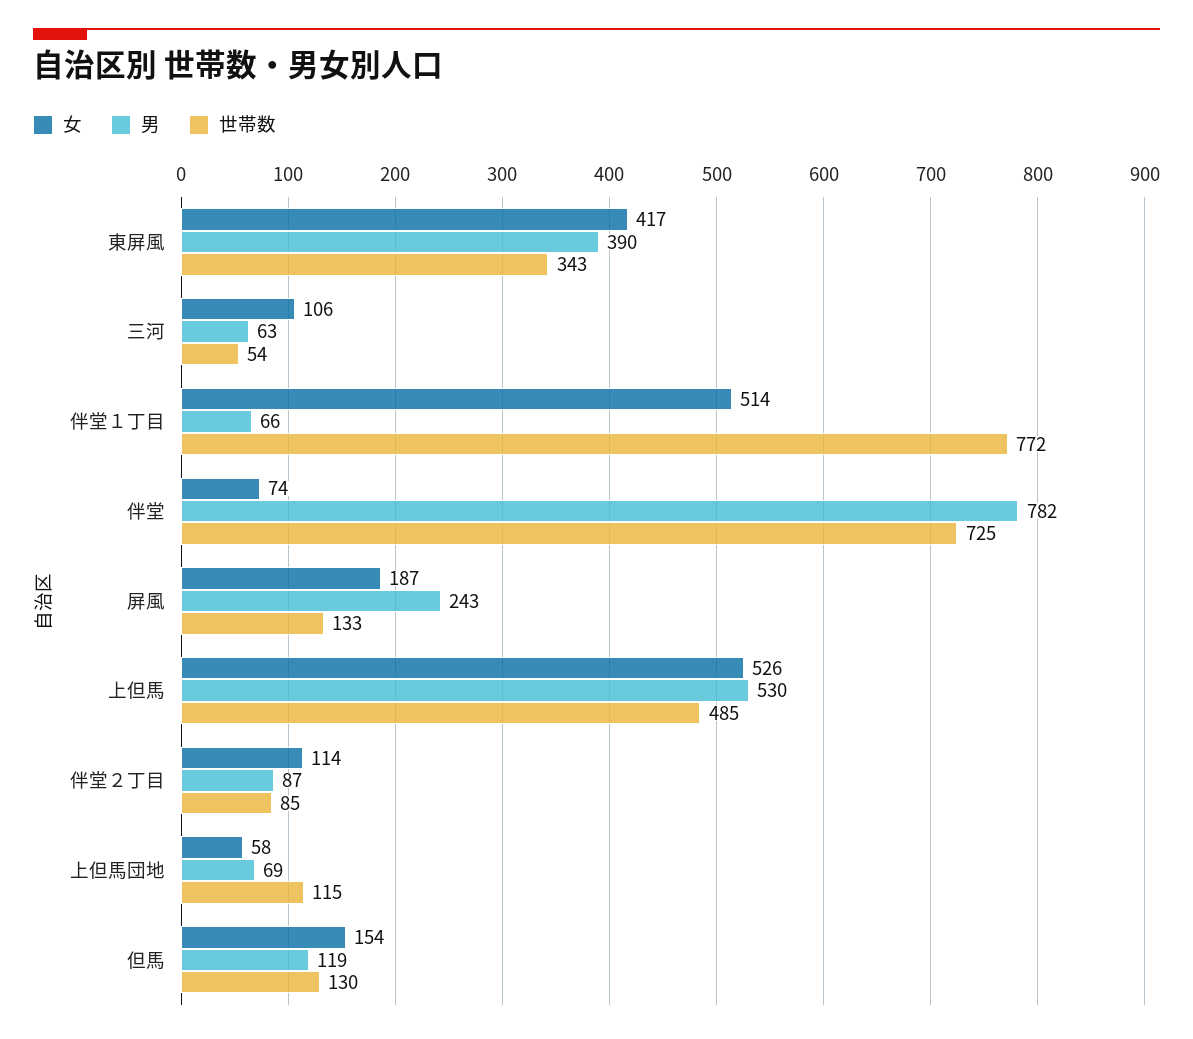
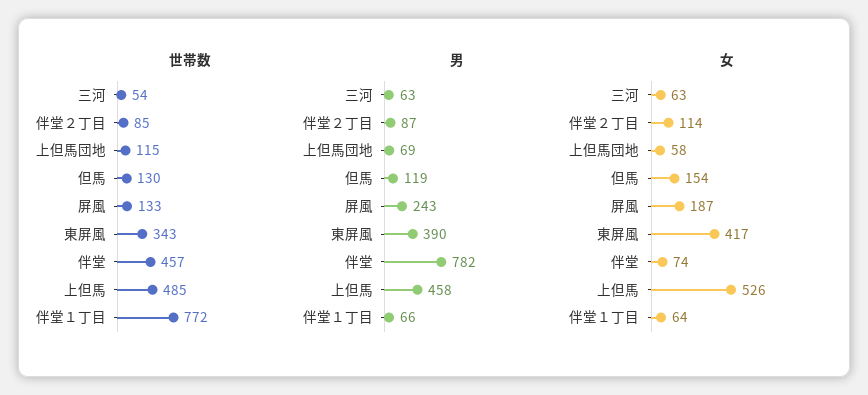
  {
    "女": {
      "東屏風": 417,
-     "三河": 106,
+     "三河": 63,
-     "伴堂１丁目": 514,
+     "伴堂１丁目": 64,
      "伴堂": 74,
      "屏風": 187,
      "上但馬": 526,
      "伴堂２丁目": 114,
      "上但馬団地": 58,
      "但馬": 154
    },
    "男": {
      "東屏風": 390,
      "三河": 63,
      "伴堂１丁目": 66,
      "伴堂": 782,
      "屏風": 243,
-     "上但馬": 530,
+     "上但馬": 458,
      "伴堂２丁目": 87,
      "上但馬団地": 69,
      "但馬": 119
    },
    "世帯数": {
      "東屏風": 343,
      "三河": 54,
      "伴堂１丁目": 772,
-     "伴堂": 725,
+     "伴堂": 457,
      "屏風": 133,
      "上但馬": 485,
      "伴堂２丁目": 85,
      "上但馬団地": 115,
      "但馬": 130
    }
  }

